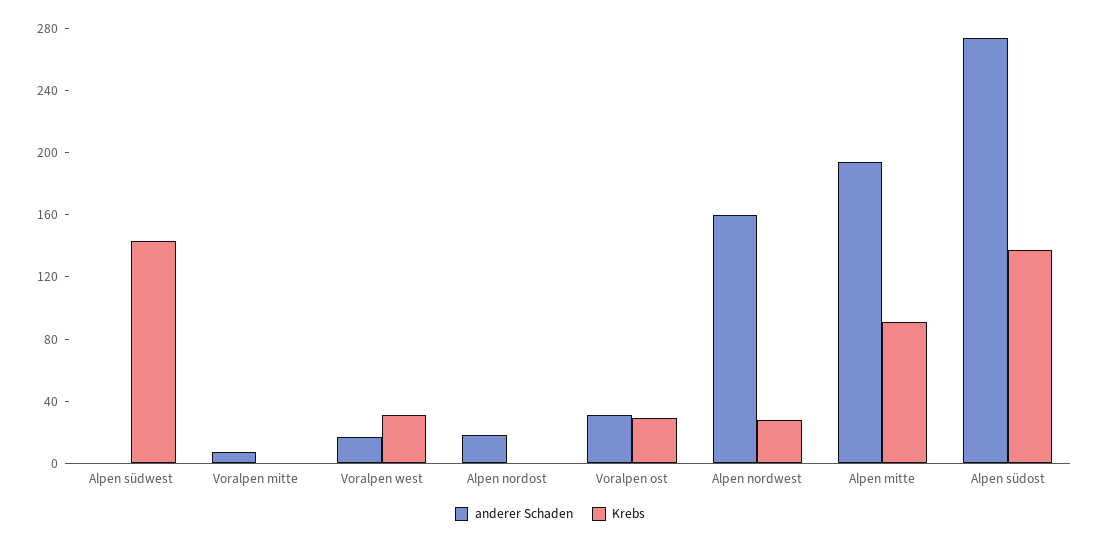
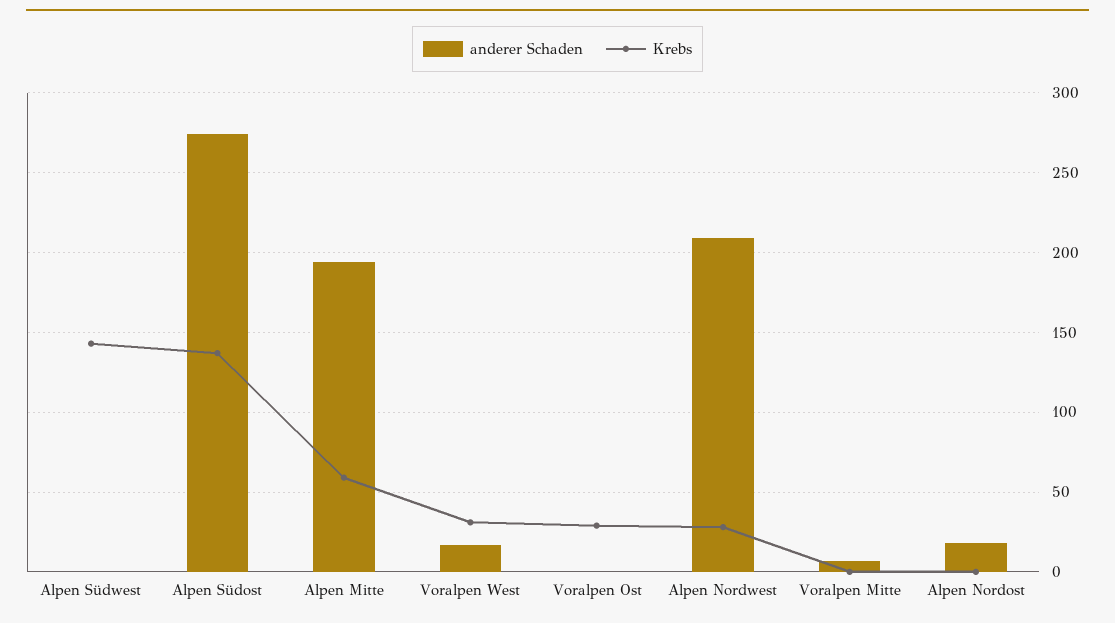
  {
    "anderer Schaden": {
      "Alpen südwest": 0,
      "Voralpen mitte": 5,
      "Voralpen west": 15,
      "Alpen nordost": 20,
-     "Voralpen ost": 30,
+     "Voralpen ost": 0,
-     "Alpen nordwest": 160,
+     "Alpen nordwest": 210,
      "Alpen mitte": 195,
      "Alpen südost": 275
    },
    "Krebs": {
      "Alpen südwest": 145,
      "Voralpen mitte": 0,
      "Voralpen west": 30,
      "Alpen nordost": 0,
      "Voralpen ost": 30,
      "Alpen nordwest": 30,
-     "Alpen mitte": 90,
+     "Alpen mitte": 60,
      "Alpen südost": 135
    }
  }

